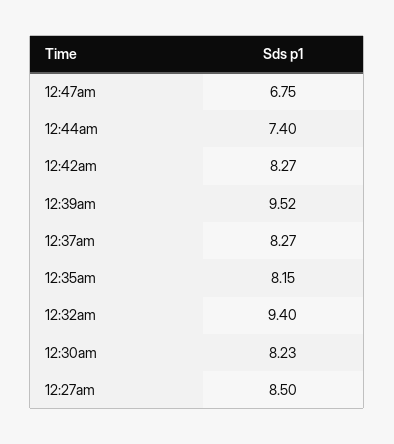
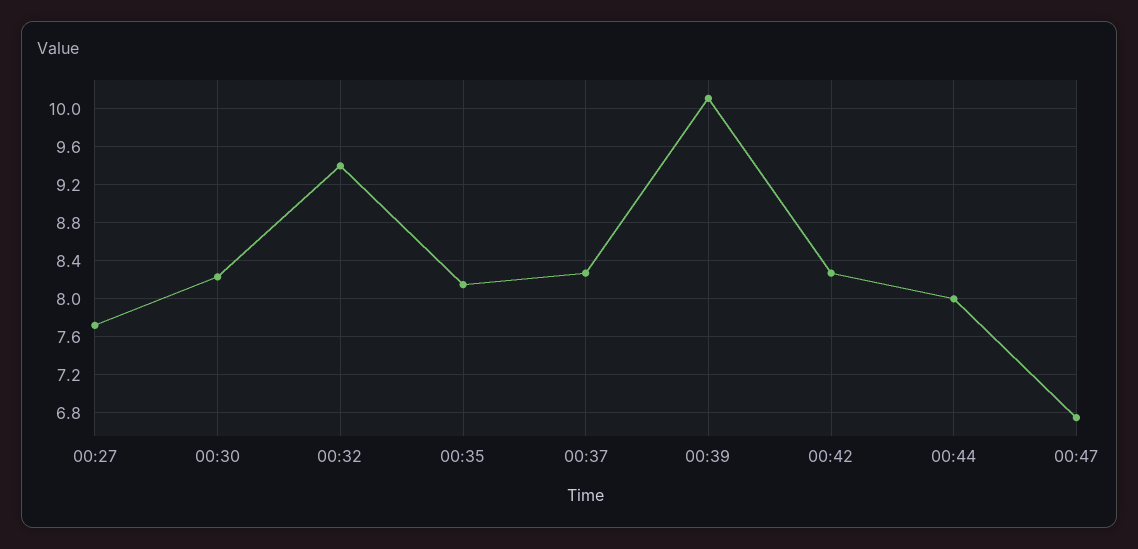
  {
    "12:47am": 6.75,
-   "12:44am": 7.4,
+   "12:44am": 8,
    "12:42am": 8.27,
-   "12:39am": 9.52,
+   "12:39am": 10.1,
    "12:37am": 8.27,
    "12:35am": 8.15,
    "12:32am": 9.4,
    "12:30am": 8.23,
-   "12:27am": 8.5
+   "12:27am": 7.7
  }

